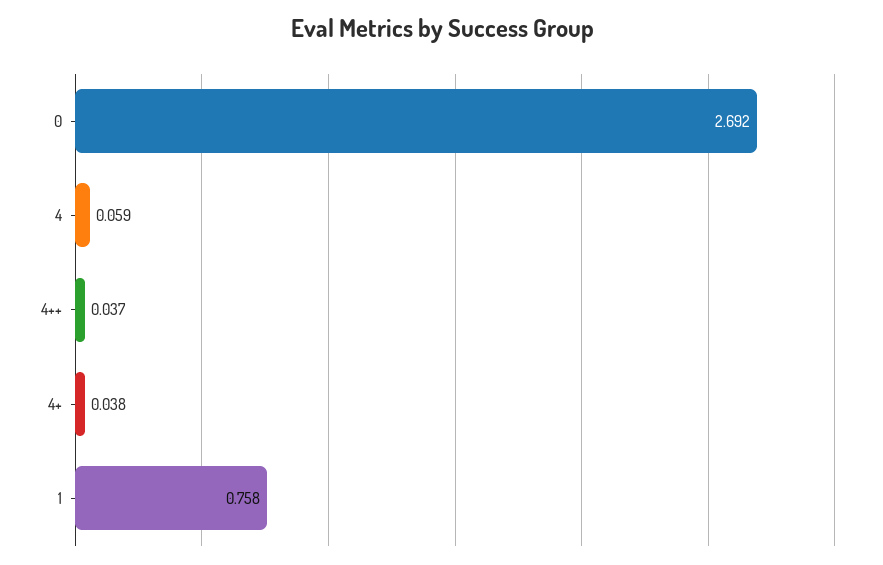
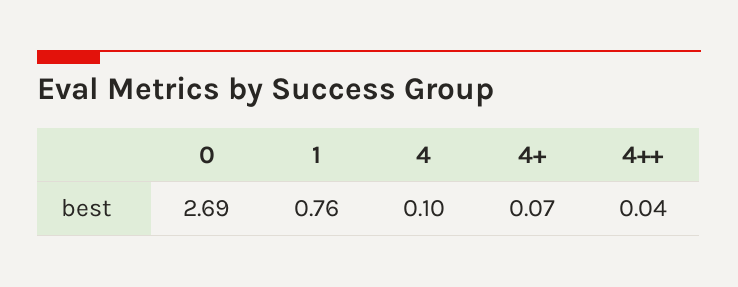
  {
    "0": 2.692,
-   "4": 0.059,
+   "4": 0.1,
    "4++": 0.037,
-   "4+": 0.038,
+   "4+": 0.07,
    "1": 0.758
  }

